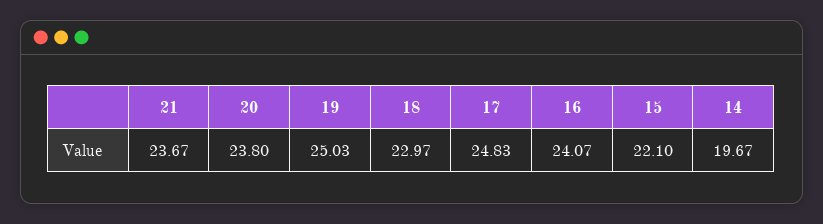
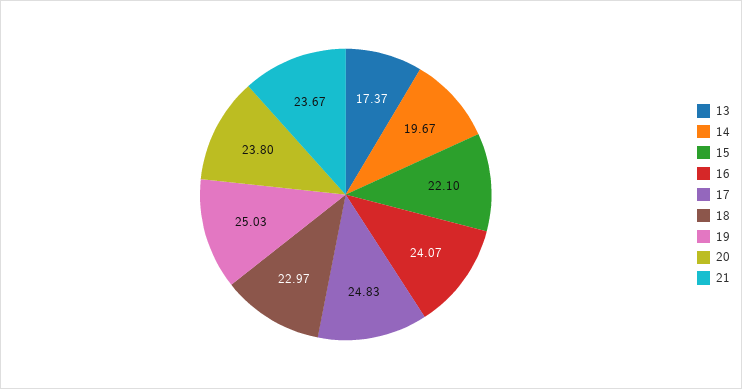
  {
    "21": 23.67,
    "20": 23.8,
    "19": 25.03,
    "18": 22.97,
    "17": 24.83,
    "16": 24.07,
    "15": 22.1,
-   "14": 19.67
+   "14": 19.67,
+   "13": 17.37
  }

